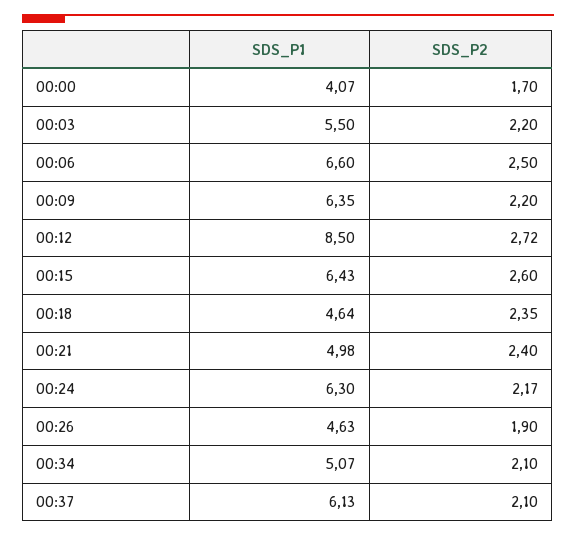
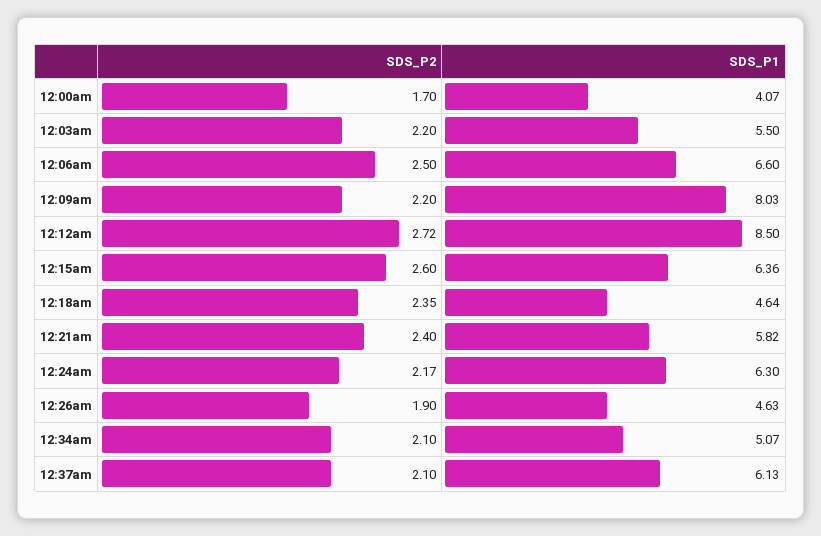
  {
    "SDS_P1": {
      "00:00": 4.07,
      "00:03": 5.5,
      "00:06": 6.6,
-     "00:09": 6.35,
+     "00:09": 8.03,
      "00:12": 8.5,
-     "00:15": 6.43,
+     "00:15": 6.36,
      "00:18": 4.64,
-     "00:21": 4.98,
+     "00:21": 5.82,
      "00:24": 6.3,
      "00:26": 4.63,
      "00:34": 5.07,
      "00:37": 6.13
    },
    "SDS_P2": {
      "00:00": 1.7,
      "00:03": 2.2,
      "00:06": 2.5,
      "00:09": 2.2,
      "00:12": 2.72,
      "00:15": 2.6,
      "00:18": 2.35,
      "00:21": 2.4,
      "00:24": 2.17,
      "00:26": 1.9,
      "00:34": 2.1,
      "00:37": 2.1
    }
  }

